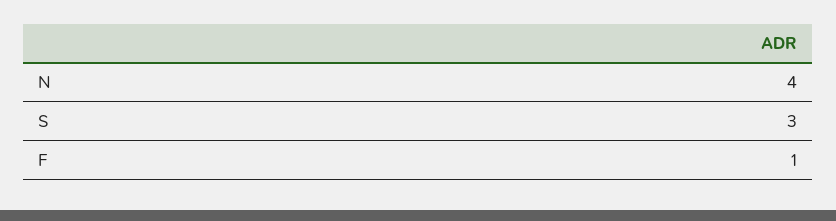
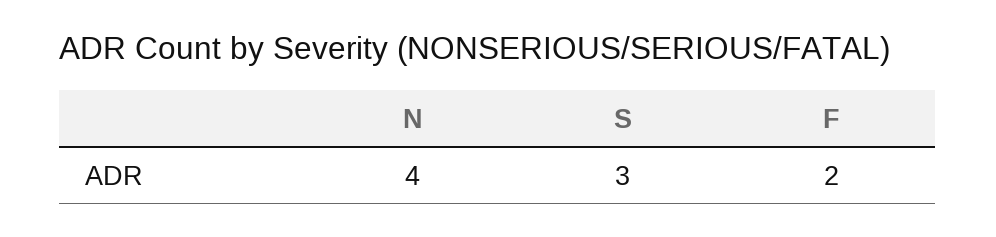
  {
    "N": 4,
    "S": 3,
-   "F": 1
+   "F": 2
  }

